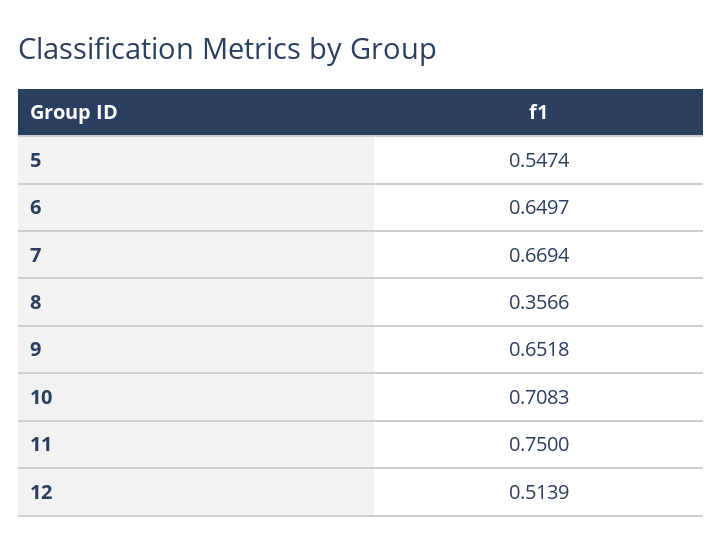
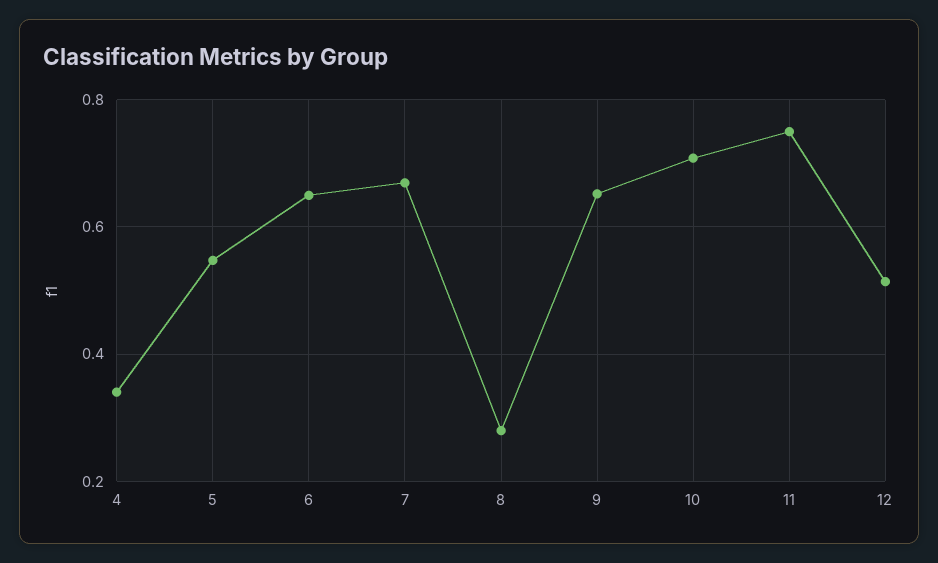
  {
    "5": 0.5474,
    "6": 0.6497,
    "7": 0.6694,
-   "8": 0.3566,
+   "8": 0.28,
    "9": 0.6518,
    "10": 0.7083,
    "11": 0.75,
-   "12": 0.5139
+   "12": 0.5139,
+   "4": 0.34
  }

